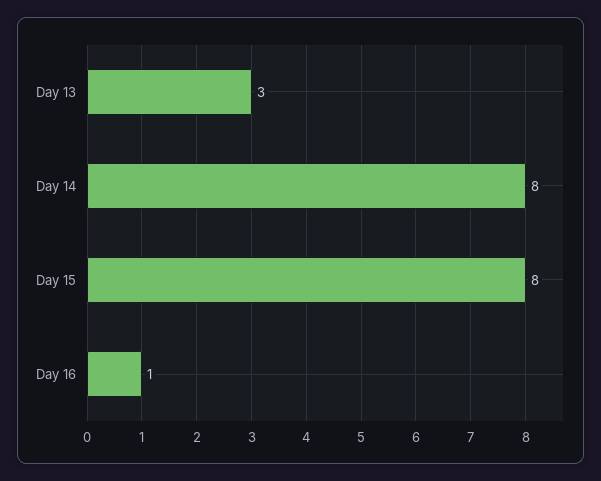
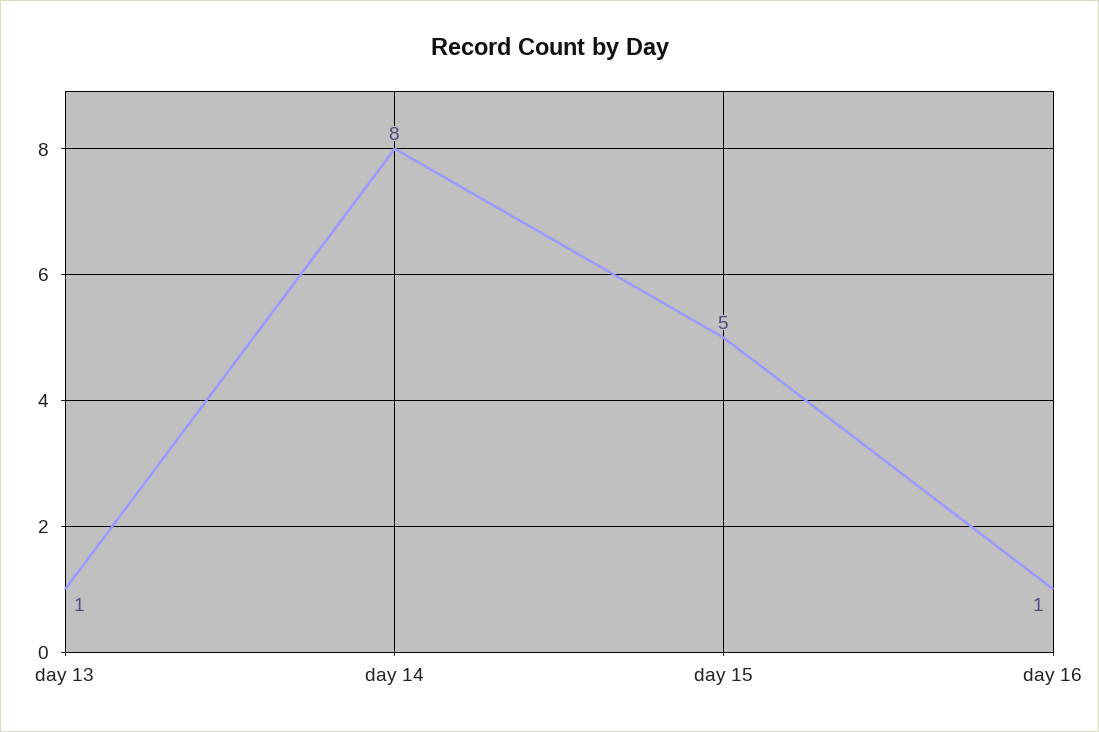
  {
-   "Day 13": 3,
+   "Day 13": 1,
    "Day 14": 8,
-   "Day 15": 8,
+   "Day 15": 5,
    "Day 16": 1
  }

